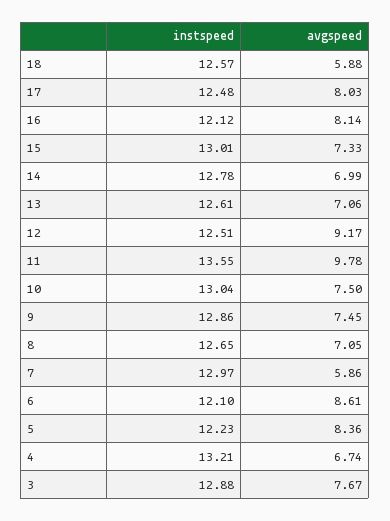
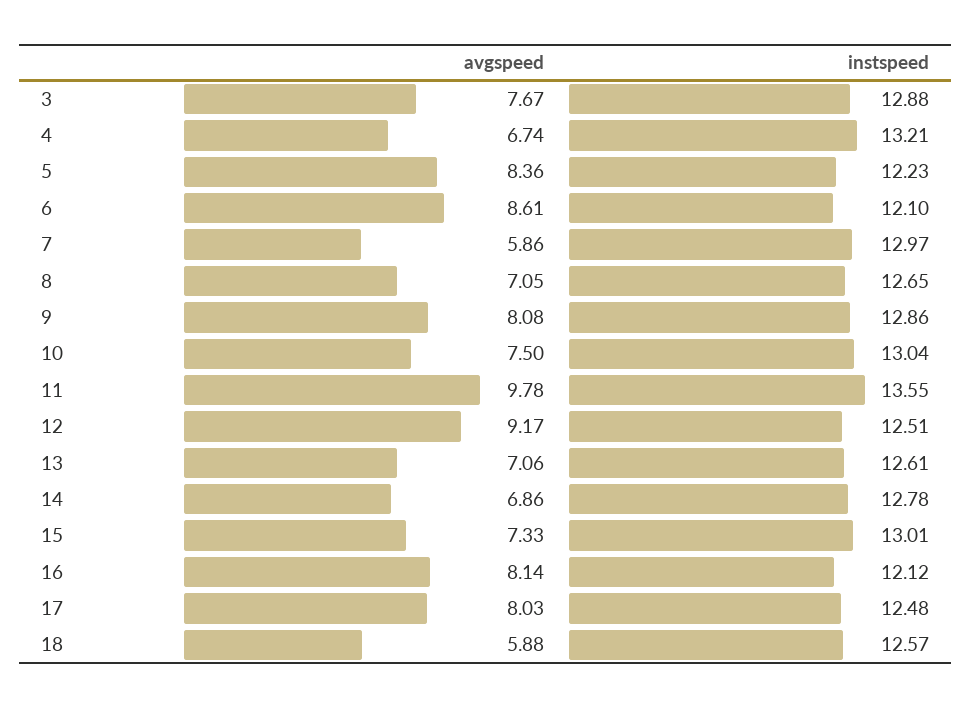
  {
    "instspeed": {
      "18": 12.57,
      "17": 12.48,
      "16": 12.12,
      "15": 13.01,
      "14": 12.78,
      "13": 12.61,
      "12": 12.51,
      "11": 13.55,
      "10": 13.04,
      "9": 12.86,
      "8": 12.65,
      "7": 12.97,
      "6": 12.1,
      "5": 12.23,
      "4": 13.21,
      "3": 12.88
    },
    "avgspeed": {
      "18": 5.88,
      "17": 8.03,
      "16": 8.14,
      "15": 7.33,
-     "14": 6.99,
+     "14": 6.86,
      "13": 7.06,
      "12": 9.17,
      "11": 9.78,
      "10": 7.5,
-     "9": 7.45,
+     "9": 8.08,
      "8": 7.05,
      "7": 5.86,
      "6": 8.61,
      "5": 8.36,
      "4": 6.74,
      "3": 7.67
    }
  }

